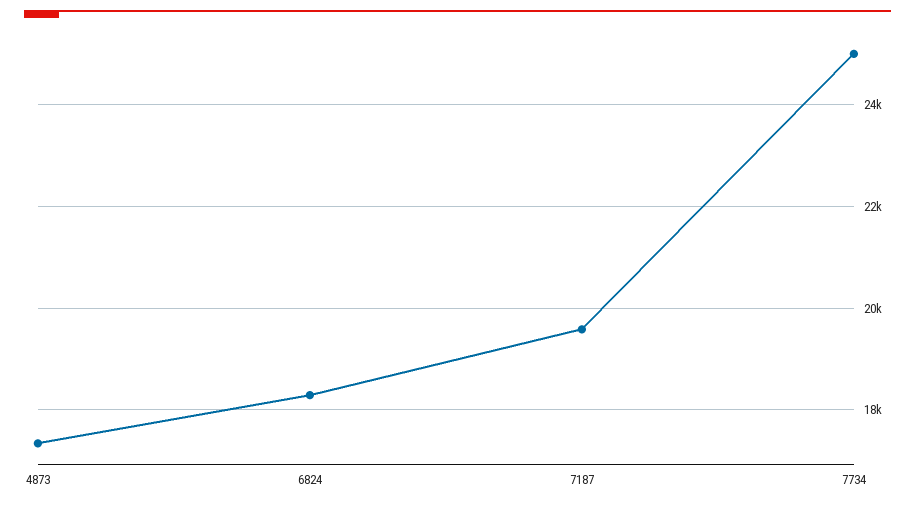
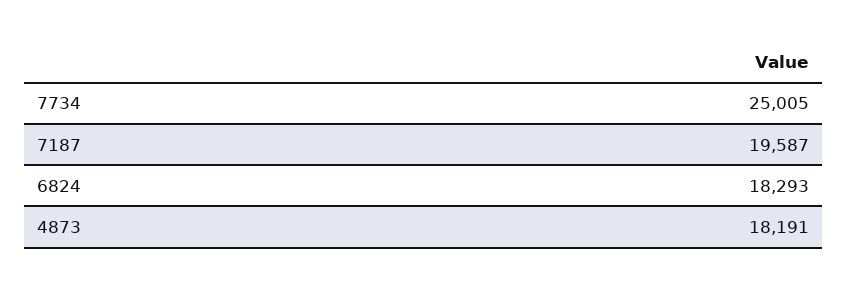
  {
-   "4873": 17400,
+   "4873": 18191,
    "6824": 18293,
    "7187": 19587,
    "7734": 25005
  }

